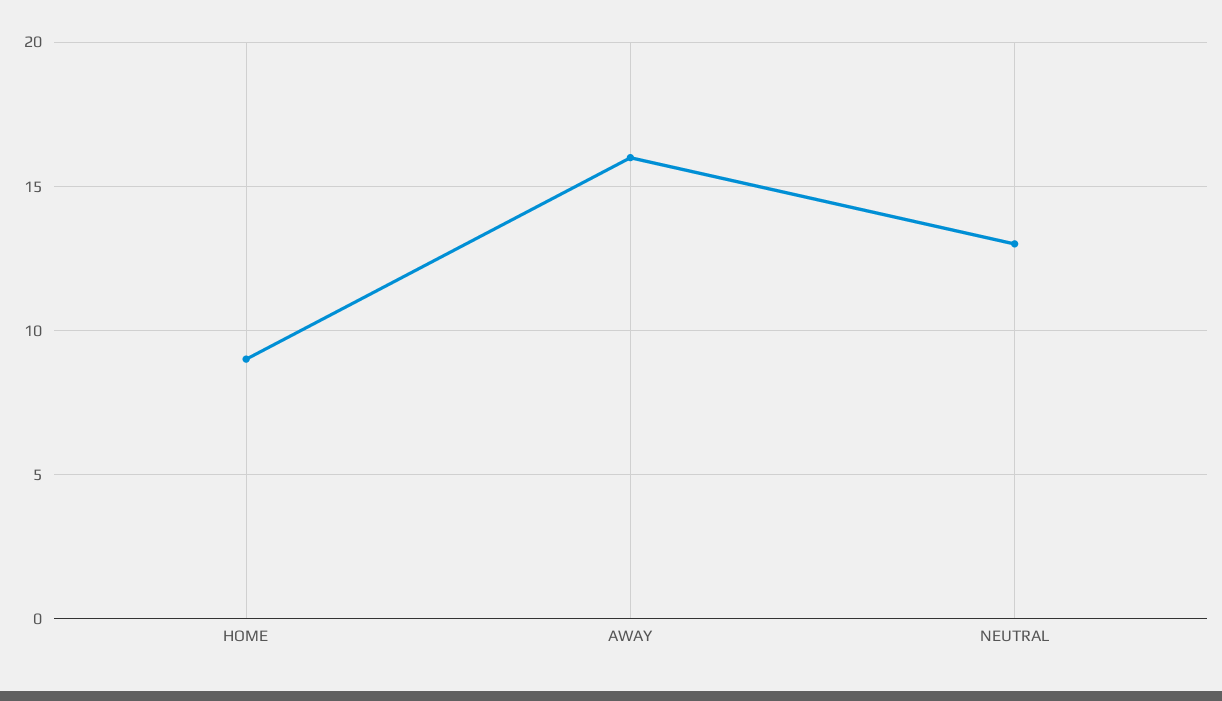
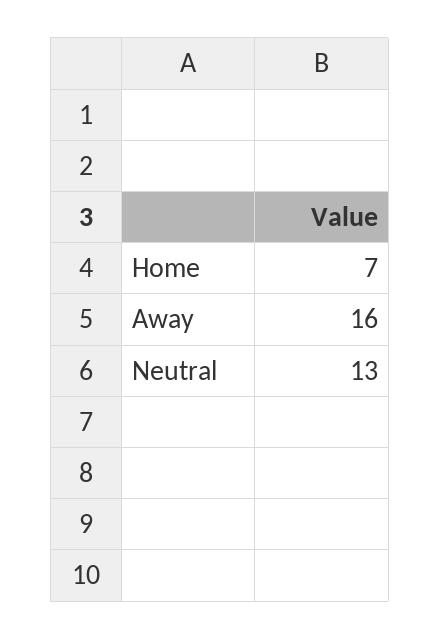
  {
-   "HOME": 9,
+   "HOME": 7,
    "AWAY": 16,
    "NEUTRAL": 13
  }

